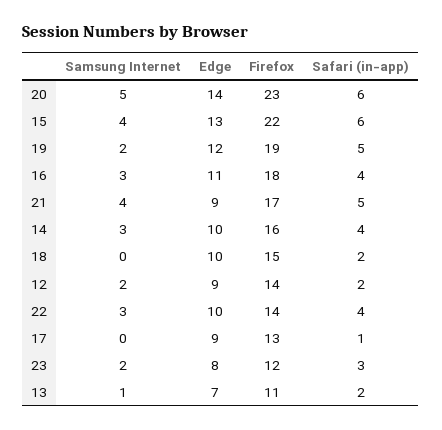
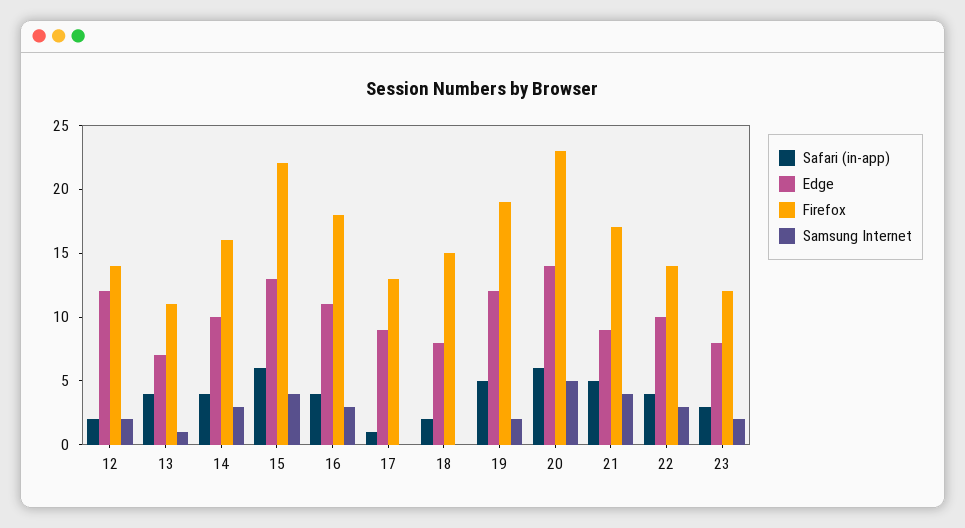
  {
    "Samsung Internet": {
      "20": 5,
      "15": 4,
      "19": 2,
      "16": 3,
      "21": 4,
      "14": 3,
      "18": 0,
      "12": 2,
      "22": 3,
      "17": 0,
      "23": 2,
      "13": 1
    },
    "Edge": {
      "20": 14,
      "15": 13,
      "19": 12,
      "16": 11,
      "21": 9,
      "14": 10,
-     "18": 10,
+     "18": 8,
-     "12": 9,
+     "12": 12,
      "22": 10,
      "17": 9,
      "23": 8,
      "13": 7
    },
    "Firefox": {
      "20": 23,
      "15": 22,
      "19": 19,
      "16": 18,
      "21": 17,
      "14": 16,
      "18": 15,
      "12": 14,
      "22": 14,
      "17": 13,
      "23": 12,
      "13": 11
    },
    "Safari (in-app)": {
      "20": 6,
      "15": 6,
      "19": 5,
      "16": 4,
      "21": 5,
      "14": 4,
      "18": 2,
      "12": 2,
      "22": 4,
      "17": 1,
      "23": 3,
-     "13": 2
+     "13": 4
    }
  }

